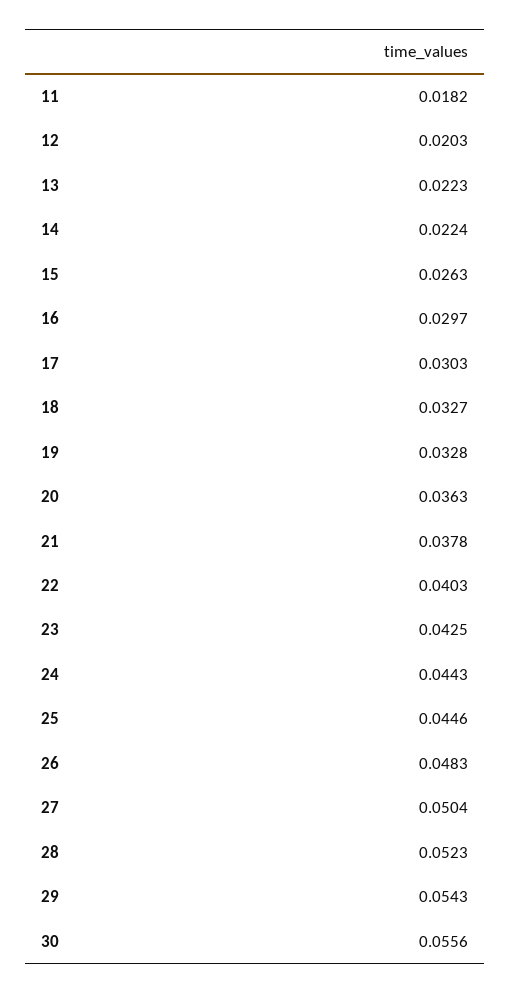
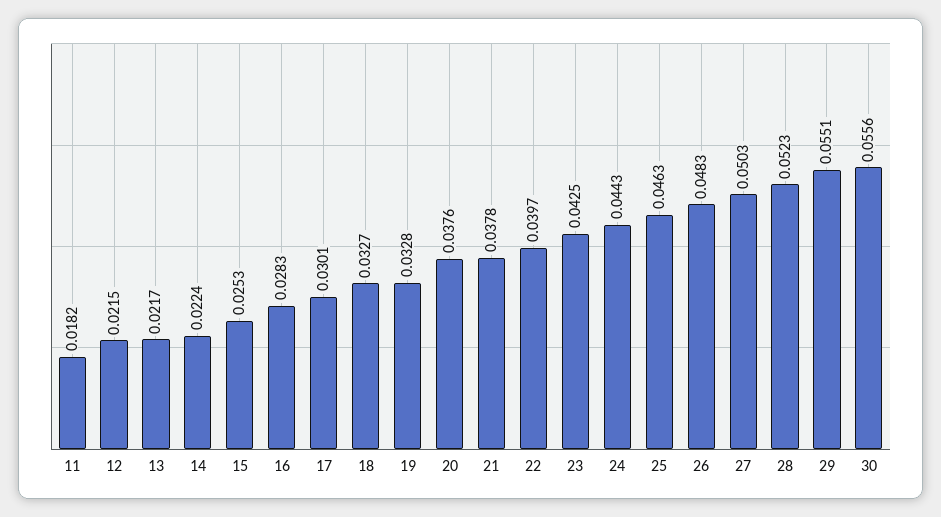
  {
    "11": 0.0182,
-   "12": 0.0203,
+   "12": 0.0215,
-   "13": 0.0223,
+   "13": 0.0217,
    "14": 0.0224,
-   "15": 0.0263,
+   "15": 0.0253,
-   "16": 0.0297,
+   "16": 0.0283,
-   "17": 0.0303,
+   "17": 0.0301,
    "18": 0.0327,
    "19": 0.0328,
-   "20": 0.0363,
+   "20": 0.0376,
    "21": 0.0378,
-   "22": 0.0403,
+   "22": 0.0397,
    "23": 0.0425,
    "24": 0.0443,
-   "25": 0.0446,
+   "25": 0.0463,
    "26": 0.0483,
-   "27": 0.0504,
+   "27": 0.0503,
    "28": 0.0523,
-   "29": 0.0543,
+   "29": 0.0551,
    "30": 0.0556
  }

